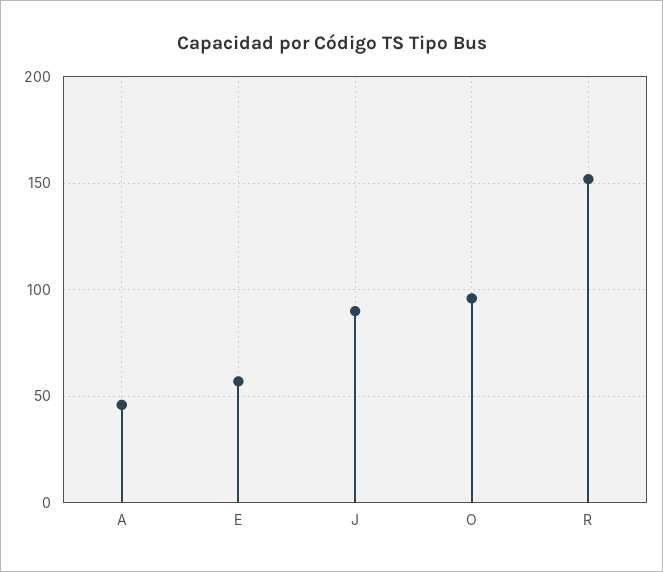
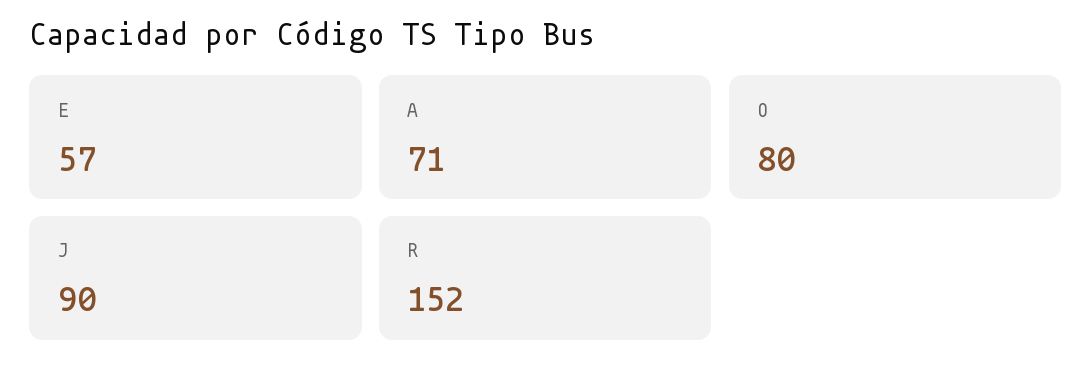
  {
-   "A": 45,
+   "A": 71,
    "E": 57,
    "J": 90,
-   "O": 95,
+   "O": 80,
    "R": 152
  }

